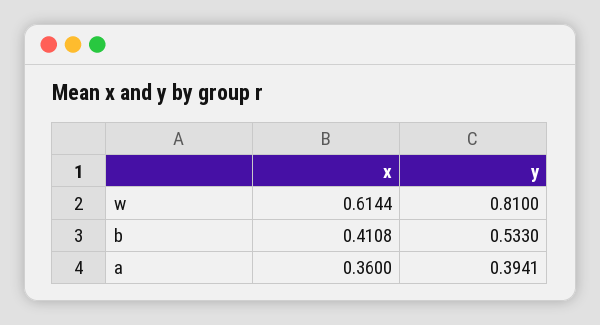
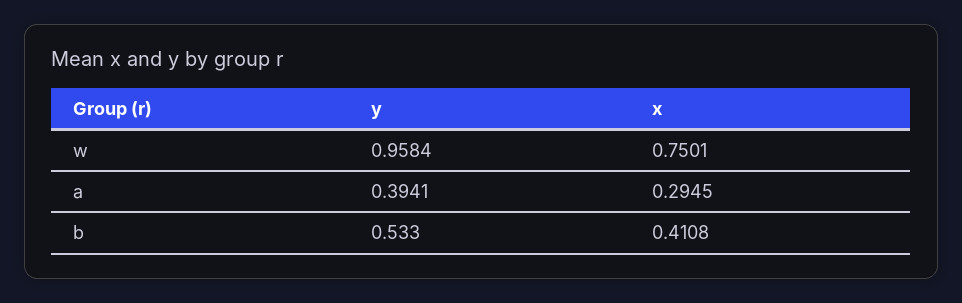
  {
    "x": {
-     "w": 0.6144,
+     "w": 0.7501,
      "b": 0.4108,
-     "a": 0.36
+     "a": 0.2945
    },
    "y": {
-     "w": 0.81,
+     "w": 0.9584,
      "b": 0.533,
      "a": 0.3941
    }
  }

